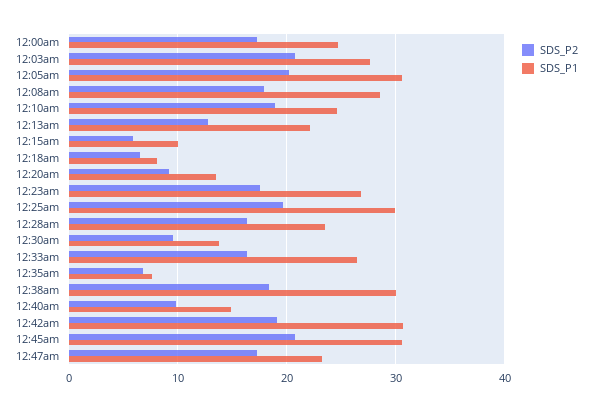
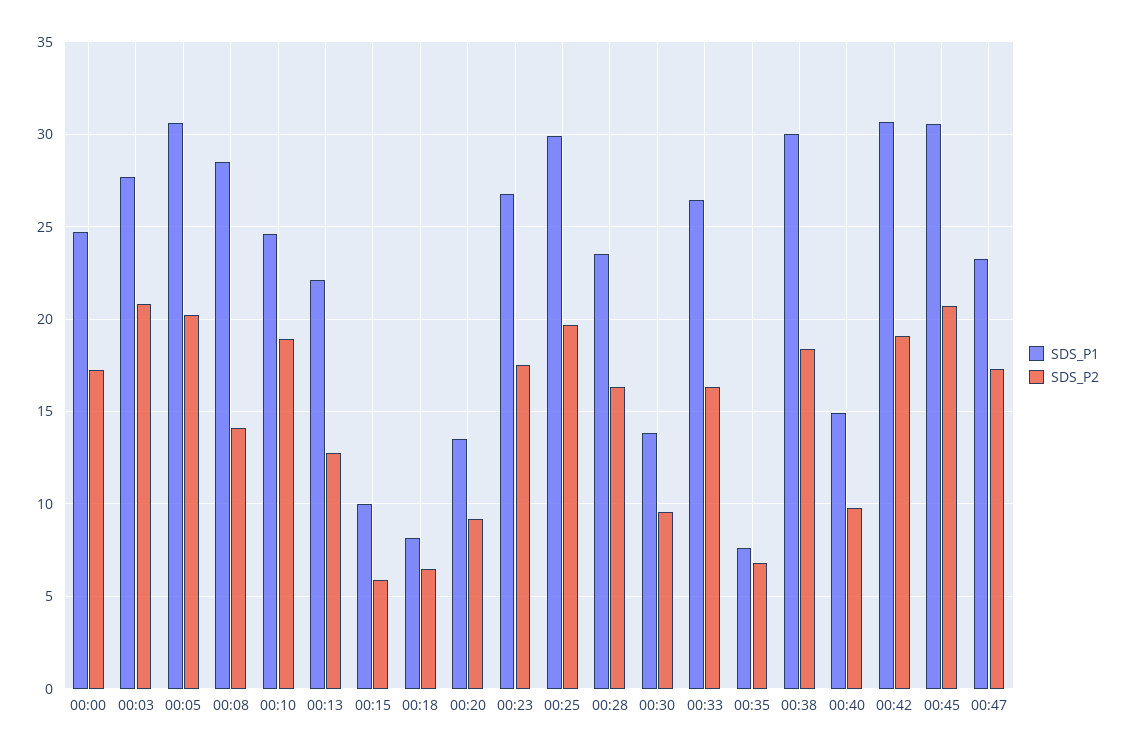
  {
    "SDS_P2": {
      "12:00am": 17.5,
      "12:03am": 21,
      "12:05am": 20,
-     "12:08am": 18,
+     "12:08am": 14,
      "12:10am": 19,
      "12:13am": 13,
      "12:15am": 6,
      "12:18am": 6.5,
      "12:20am": 9,
      "12:23am": 17.5,
      "12:25am": 19.5,
      "12:28am": 16.5,
      "12:30am": 9.5,
      "12:33am": 16.5,
      "12:35am": 7,
      "12:38am": 18.5,
      "12:40am": 10,
      "12:42am": 19,
      "12:45am": 20.5,
      "12:47am": 17.5
    },
    "SDS_P1": {
      "12:00am": 24.5,
      "12:03am": 27.5,
      "12:05am": 30.5,
      "12:08am": 28.5,
      "12:10am": 24.5,
      "12:13am": 22,
      "12:15am": 10,
      "12:18am": 8,
      "12:20am": 13.5,
      "12:23am": 27,
      "12:25am": 30,
      "12:28am": 23.5,
      "12:30am": 14,
      "12:33am": 26.5,
      "12:35am": 7.5,
      "12:38am": 30,
      "12:40am": 15,
      "12:42am": 30.5,
      "12:45am": 30.5,
      "12:47am": 23.5
    }
  }

